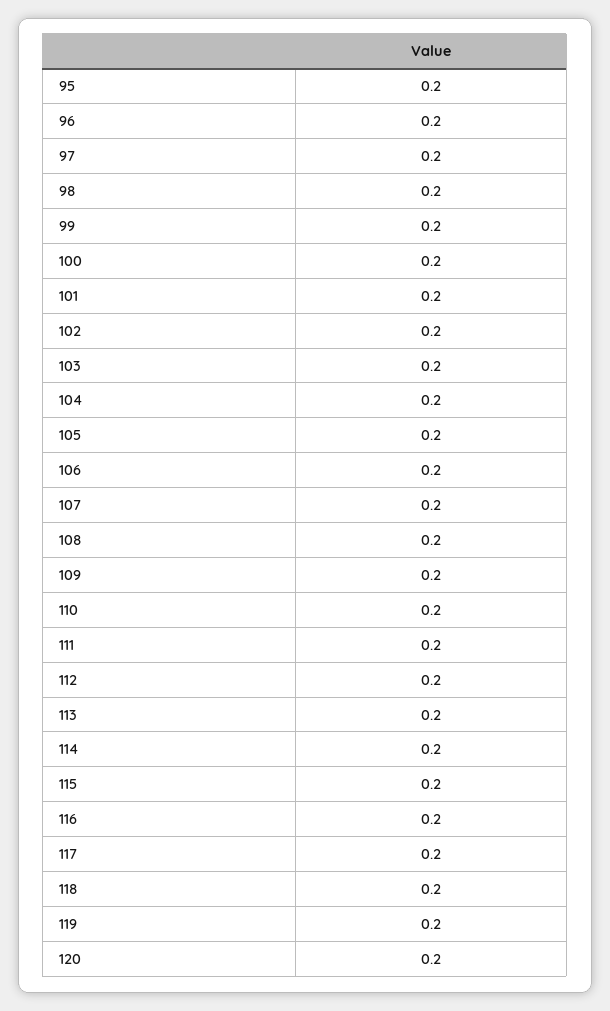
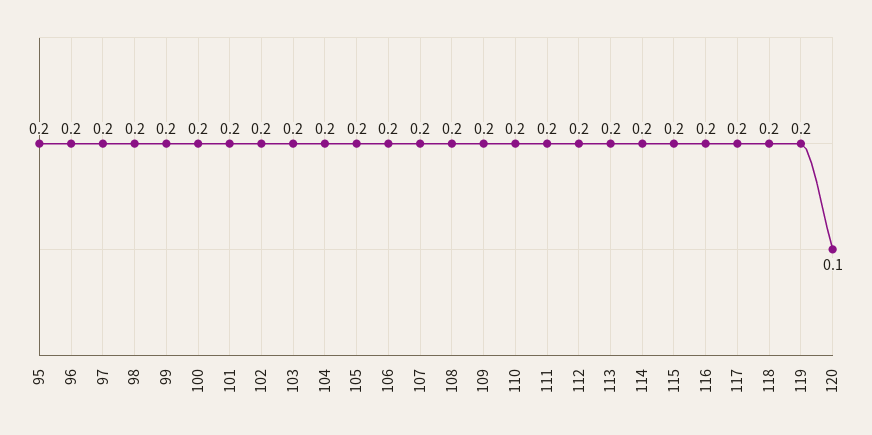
  {
    "95": 0.2,
    "96": 0.2,
    "97": 0.2,
    "98": 0.2,
    "99": 0.2,
    "100": 0.2,
    "101": 0.2,
    "102": 0.2,
    "103": 0.2,
    "104": 0.2,
    "105": 0.2,
    "106": 0.2,
    "107": 0.2,
    "108": 0.2,
    "109": 0.2,
    "110": 0.2,
    "111": 0.2,
    "112": 0.2,
    "113": 0.2,
    "114": 0.2,
    "115": 0.2,
    "116": 0.2,
    "117": 0.2,
    "118": 0.2,
    "119": 0.2,
-   "120": 0.2
+   "120": 0.1
  }

